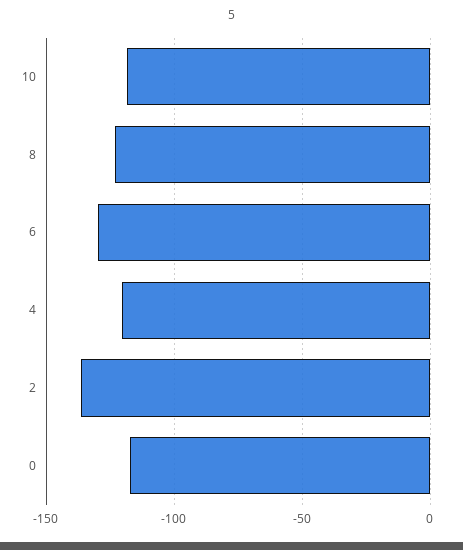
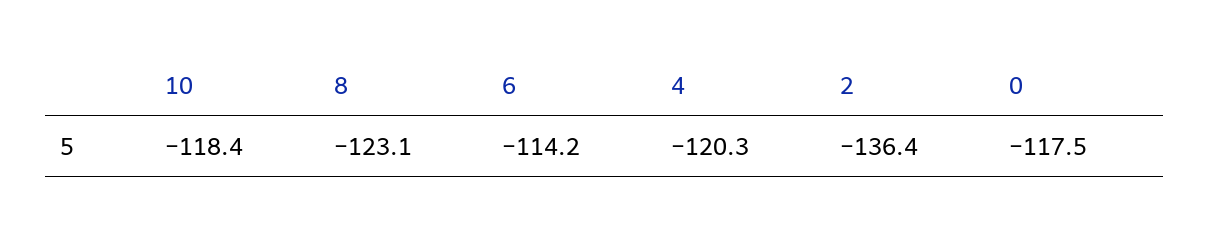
  {
    "10": -118.4,
    "8": -123.1,
-   "6": -130,
+   "6": -114.2,
    "4": -120.3,
    "2": -136.4,
    "0": -117.5
  }

